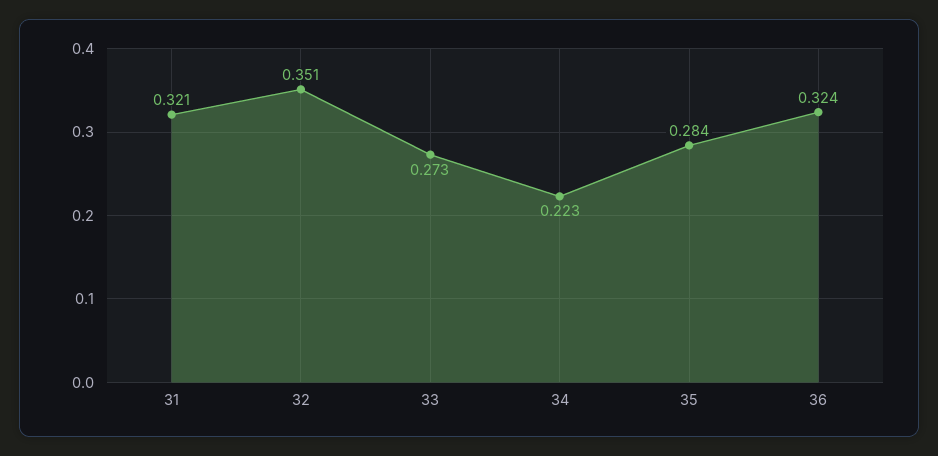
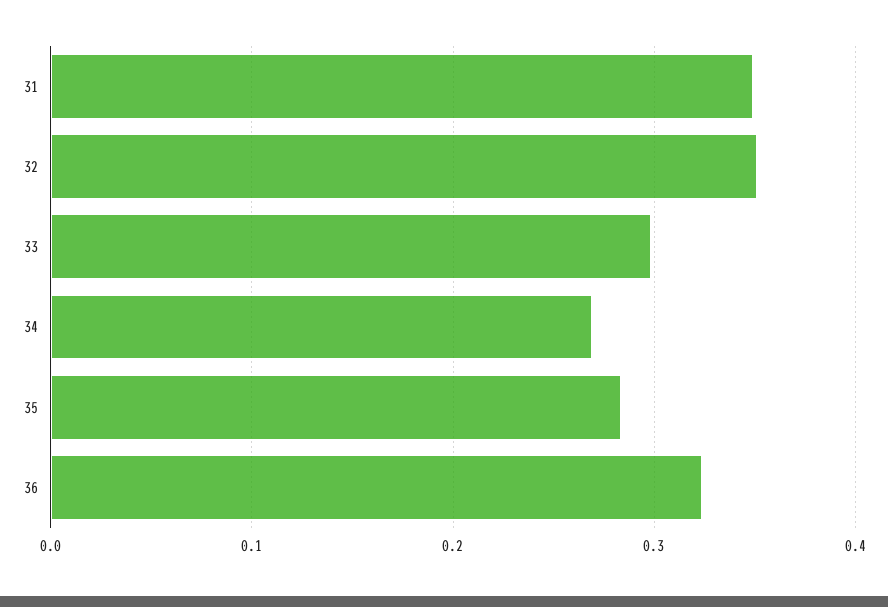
  {
-   "31": 0.321,
+   "31": 0.35,
    "32": 0.351,
-   "33": 0.273,
+   "33": 0.3,
-   "34": 0.223,
+   "34": 0.27,
    "35": 0.284,
    "36": 0.324
  }

